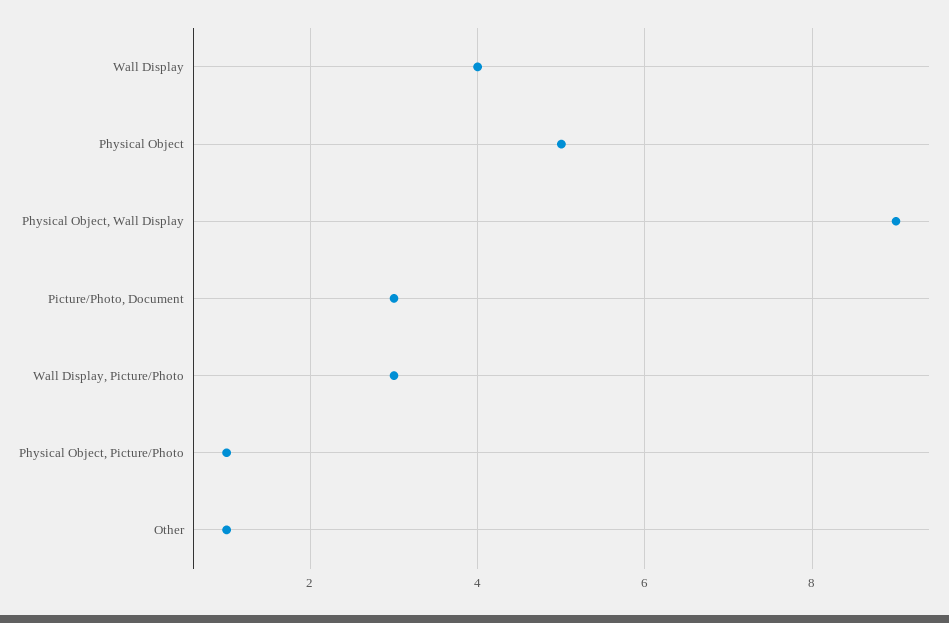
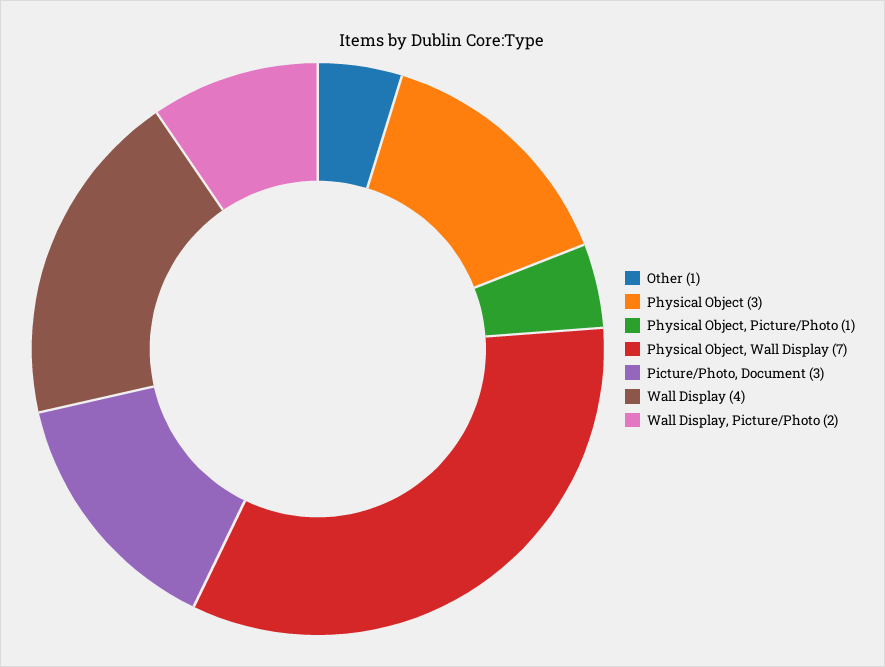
  {
    "Wall Display": 4,
-   "Physical Object": 5,
+   "Physical Object": 3,
-   "Physical Object, Wall Display": 9,
+   "Physical Object, Wall Display": 7,
    "Picture/Photo, Document": 3,
-   "Wall Display, Picture/Photo": 3,
+   "Wall Display, Picture/Photo": 2,
    "Physical Object, Picture/Photo": 1,
    "Other": 1
  }

